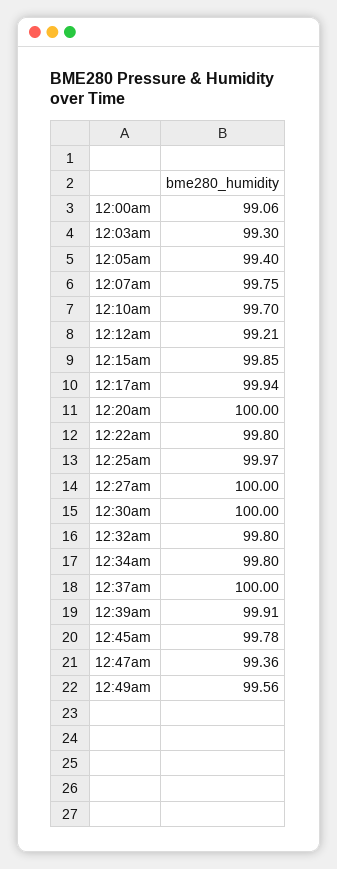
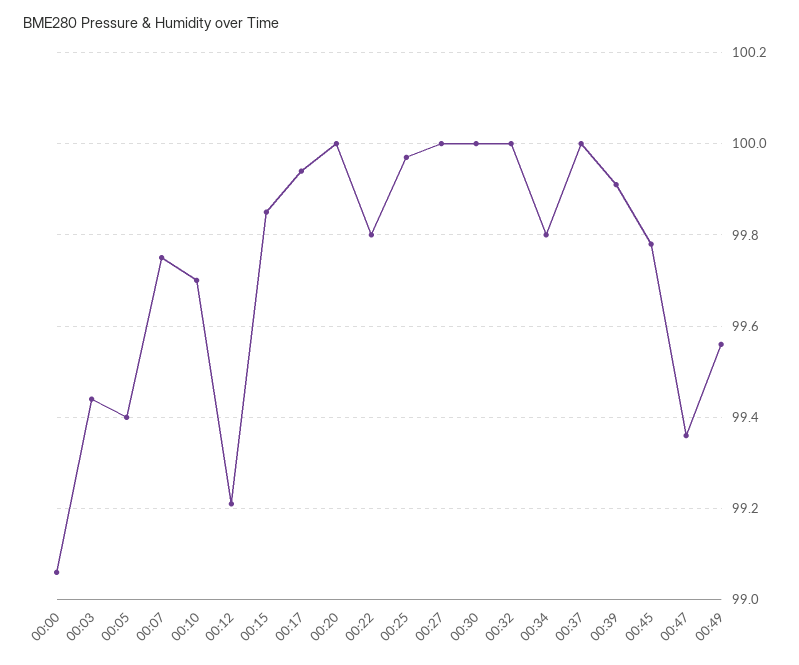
  {
    "12:00am": 99.06,
-   "12:03am": 99.3,
+   "12:03am": 99.45,
    "12:05am": 99.4,
    "12:07am": 99.75,
    "12:10am": 99.7,
    "12:12am": 99.21,
    "12:15am": 99.85,
    "12:17am": 99.94,
    "12:20am": 100,
    "12:22am": 99.8,
    "12:25am": 99.97,
    "12:27am": 100,
    "12:30am": 100,
-   "12:32am": 99.8,
+   "12:32am": 100,
    "12:34am": 99.8,
    "12:37am": 100,
    "12:39am": 99.91,
    "12:45am": 99.78,
    "12:47am": 99.36,
    "12:49am": 99.56
  }

